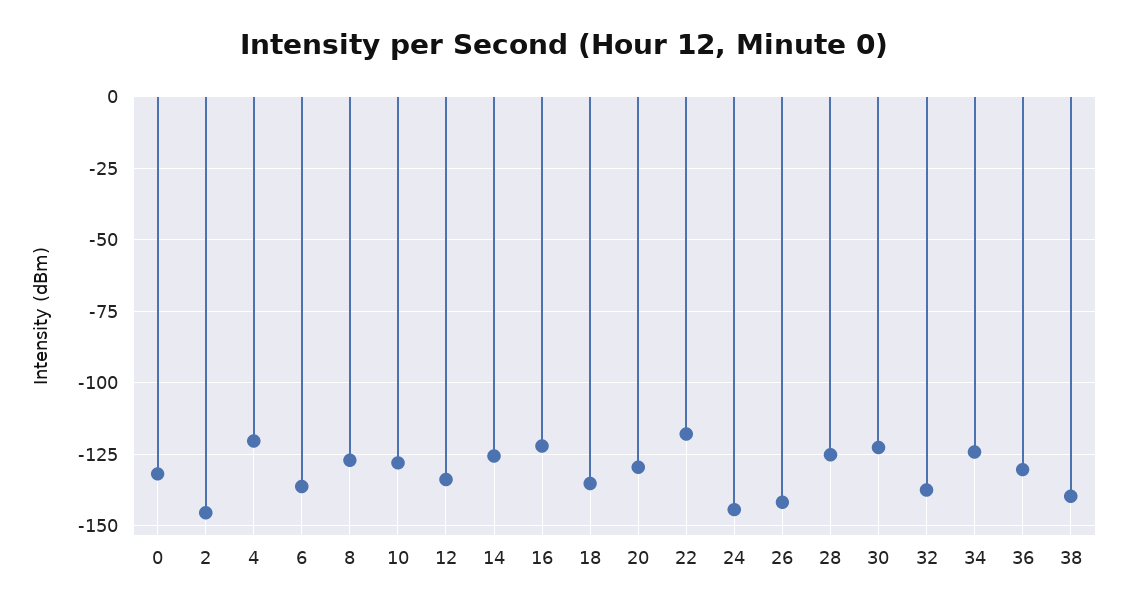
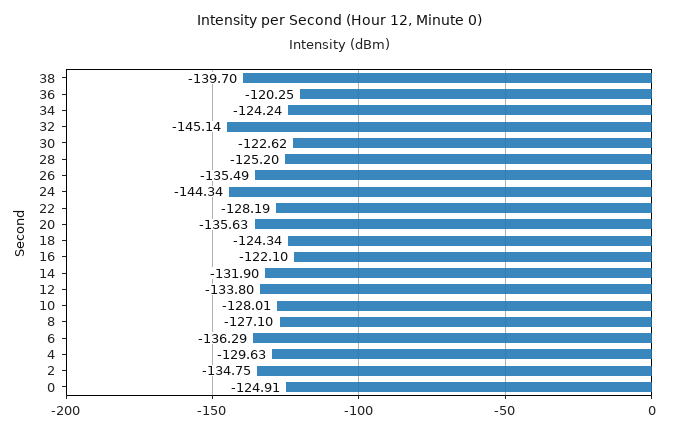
  {
-   "0": -132.5,
+   "0": -124.91,
-   "2": -145,
+   "2": -134.75,
-   "4": -120,
+   "4": -129.63,
    "6": -136.29,
    "8": -127.1,
    "10": -128.01,
    "12": -133.8,
-   "14": -125,
+   "14": -131.9,
    "16": -122.1,
-   "18": -135,
+   "18": -124.34,
-   "20": -130,
+   "20": -135.63,
-   "22": -117.5,
+   "22": -128.19,
    "24": -144.34,
-   "26": -142.5,
+   "26": -135.49,
    "28": -125.2,
    "30": -122.62,
-   "32": -137.5,
+   "32": -145.14,
    "34": -124.24,
-   "36": -130,
+   "36": -120.25,
    "38": -139.7
  }

